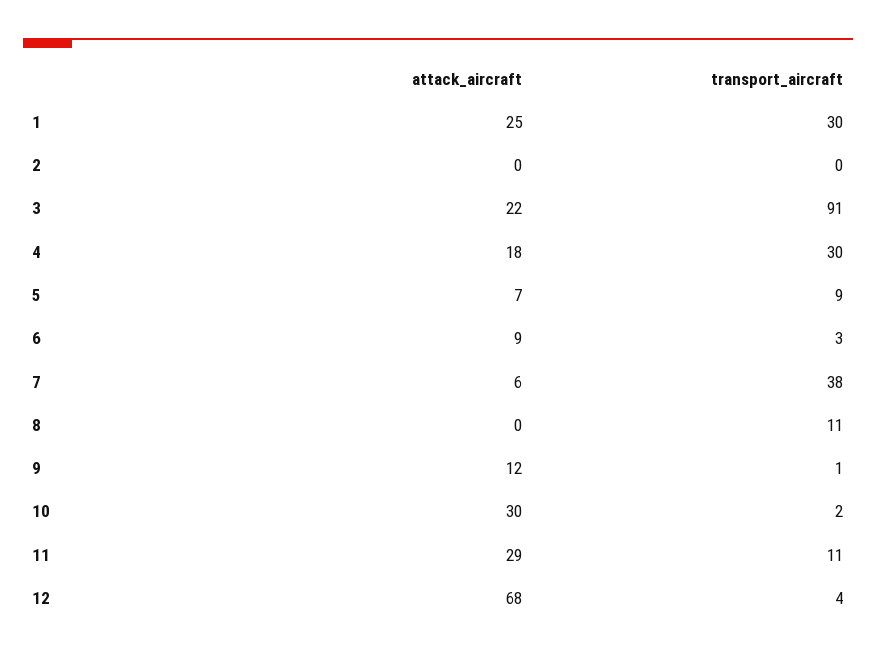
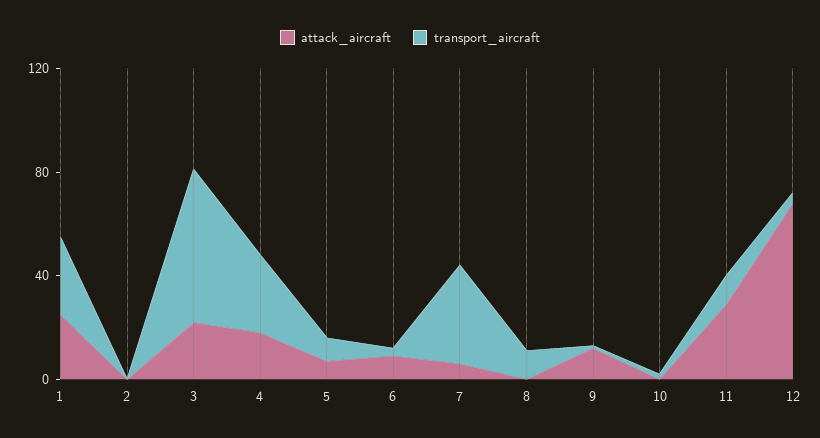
  {
    "attack_aircraft": {
      "1": 25,
      "2": 0,
      "3": 22,
      "4": 18,
      "5": 7,
      "6": 9,
      "7": 6,
      "8": 0,
      "9": 12,
-     "10": 30,
+     "10": 0,
      "11": 29,
      "12": 68
    },
    "transport_aircraft": {
      "1": 30,
      "2": 0,
-     "3": 91,
+     "3": 60,
      "4": 30,
      "5": 9,
      "6": 3,
      "7": 38,
      "8": 11,
      "9": 1,
      "10": 2,
      "11": 11,
      "12": 4
    }
  }

